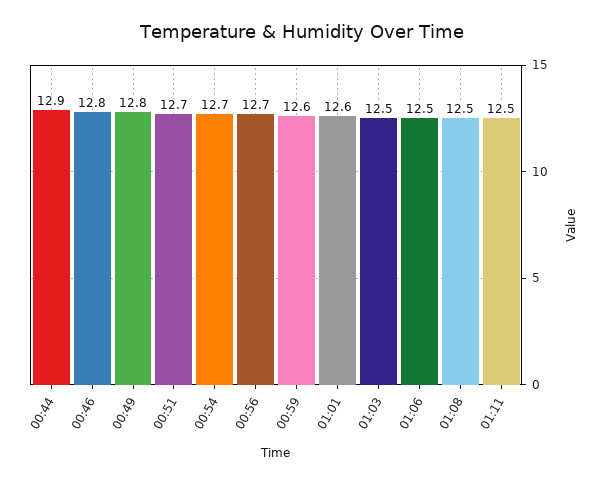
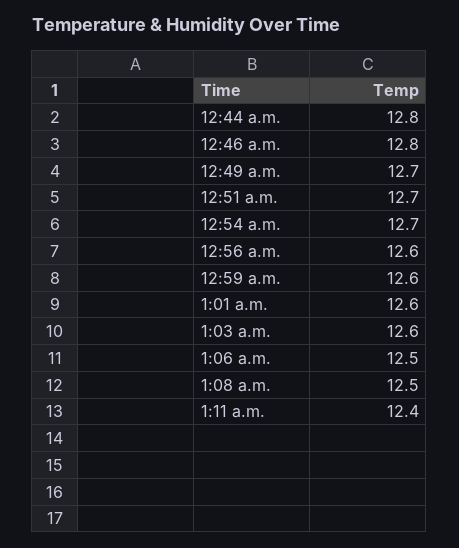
  {
-   "00:44": 12.9,
+   "00:44": 12.8,
    "00:46": 12.8,
-   "00:49": 12.8,
+   "00:49": 12.7,
    "00:51": 12.7,
    "00:54": 12.7,
-   "00:56": 12.7,
+   "00:56": 12.6,
    "00:59": 12.6,
    "01:01": 12.6,
-   "01:03": 12.5,
+   "01:03": 12.6,
    "01:06": 12.5,
    "01:08": 12.5,
-   "01:11": 12.5
+   "01:11": 12.4
  }

